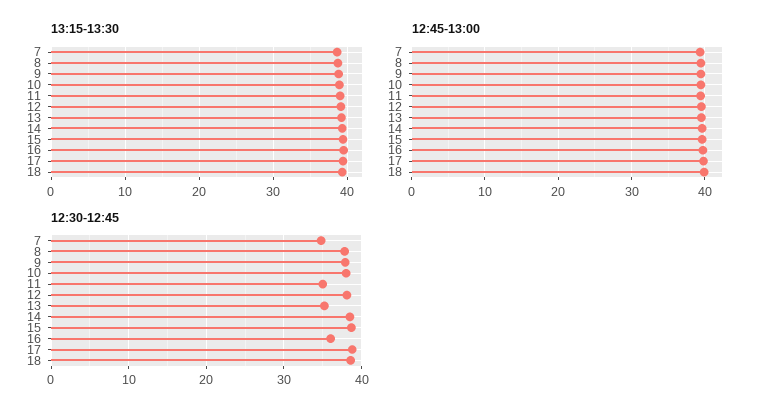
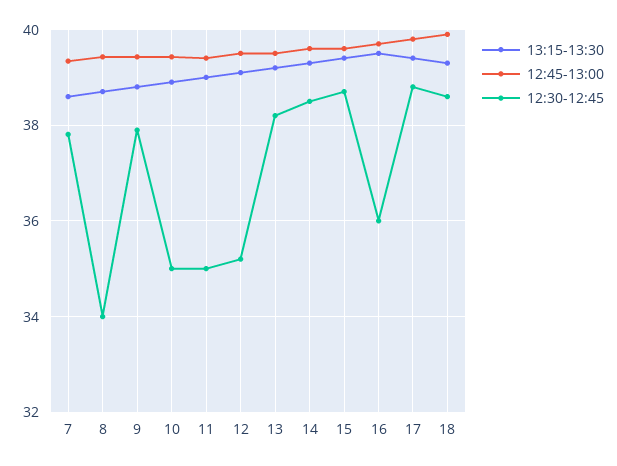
  {
    "13:15-13:30": {
      "7": 38.6,
      "8": 38.8,
      "9": 38.8,
      "10": 39,
      "11": 39,
      "12": 39.2,
      "13": 39.2,
      "14": 39.4,
      "15": 39.4,
      "16": 39.6,
      "17": 39.4,
      "18": 39.4
    },
    "12:45-13:00": {
      "7": 39.4,
      "8": 39.4,
      "9": 39.4,
      "10": 39.4,
      "11": 39.4,
      "12": 39.6,
      "13": 39.6,
      "14": 39.6,
      "15": 39.6,
      "16": 39.8,
      "17": 39.8,
      "18": 40
    },
    "12:30-12:45": {
-     "7": 35,
+     "7": 37.8,
-     "8": 38,
+     "8": 34,
      "9": 38,
-     "10": 38,
+     "10": 35,
      "11": 35,
-     "12": 38,
+     "12": 35.2,
-     "13": 35,
+     "13": 38.2,
      "14": 38.6,
      "15": 38.8,
      "16": 36,
      "17": 38.8,
      "18": 38.6
    }
  }

